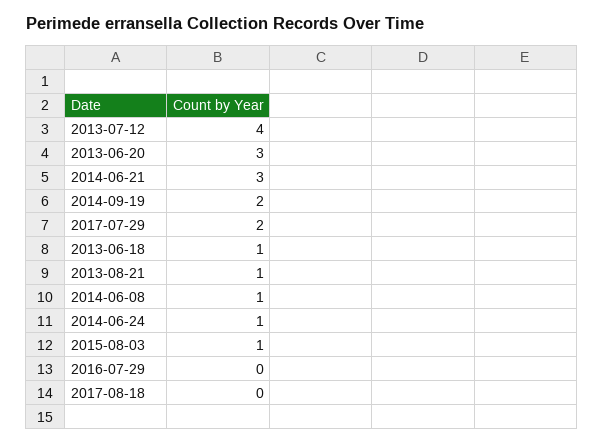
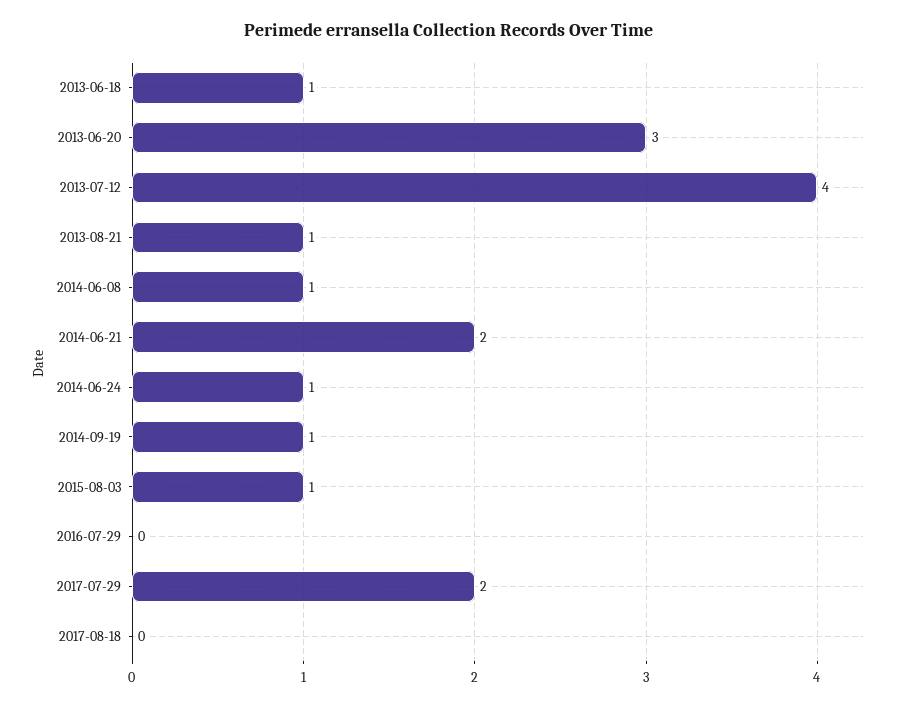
  {
    "2013-07-12": 4,
    "2013-06-20": 3,
-   "2014-06-21": 3,
+   "2014-06-21": 2,
-   "2014-09-19": 2,
+   "2014-09-19": 1,
    "2017-07-29": 2,
    "2013-06-18": 1,
    "2013-08-21": 1,
    "2014-06-08": 1,
    "2014-06-24": 1,
    "2015-08-03": 1,
    "2016-07-29": 0,
    "2017-08-18": 0
  }

